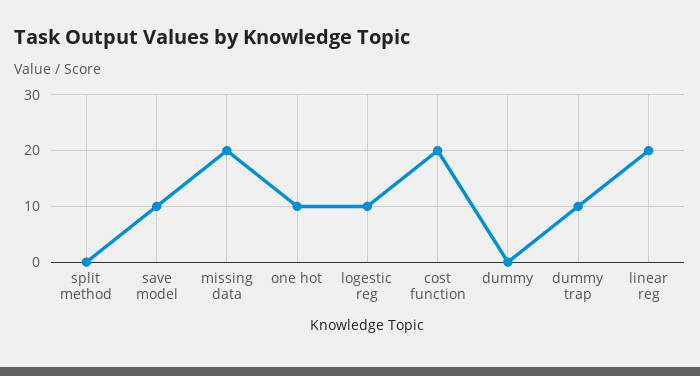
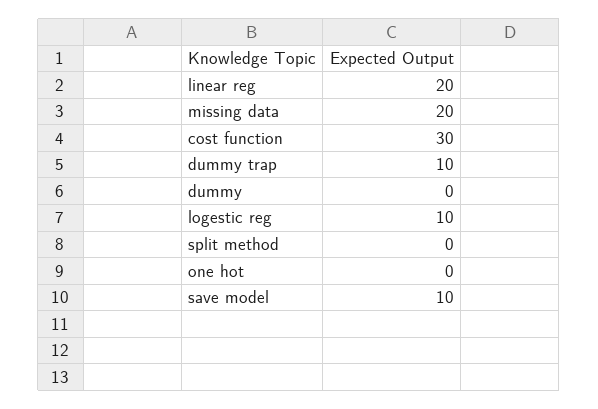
  {
    "split method": 0,
    "save model": 10,
    "missing data": 20,
-   "one hot": 10,
+   "one hot": 0,
    "logestic reg": 10,
-   "cost function": 20,
+   "cost function": 30,
    "dummy": 0,
    "dummy trap": 10,
    "linear reg": 20
  }

